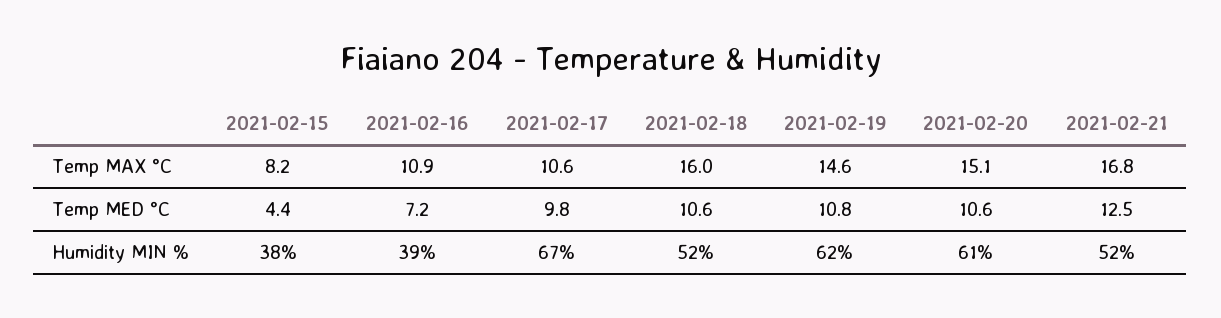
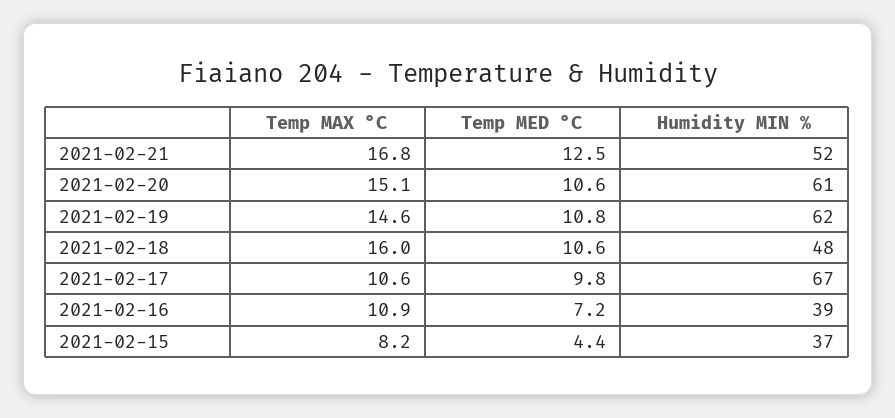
  {
    "2021-02-15": {
      "Temp MAX °C": 8.2,
      "Temp MED °C": 4.4,
-     "Humidity MIN %": 38
+     "Humidity MIN %": 37
    },
    "2021-02-16": {
      "Temp MAX °C": 10.9,
      "Temp MED °C": 7.2,
      "Humidity MIN %": 39
    },
    "2021-02-17": {
      "Temp MAX °C": 10.6,
      "Temp MED °C": 9.8,
      "Humidity MIN %": 67
    },
    "2021-02-18": {
      "Temp MAX °C": 16,
      "Temp MED °C": 10.6,
-     "Humidity MIN %": 52
+     "Humidity MIN %": 48
    },
    "2021-02-19": {
      "Temp MAX °C": 14.6,
      "Temp MED °C": 10.8,
      "Humidity MIN %": 62
    },
    "2021-02-20": {
      "Temp MAX °C": 15.1,
      "Temp MED °C": 10.6,
      "Humidity MIN %": 61
    },
    "2021-02-21": {
      "Temp MAX °C": 16.8,
      "Temp MED °C": 12.5,
      "Humidity MIN %": 52
    }
  }

